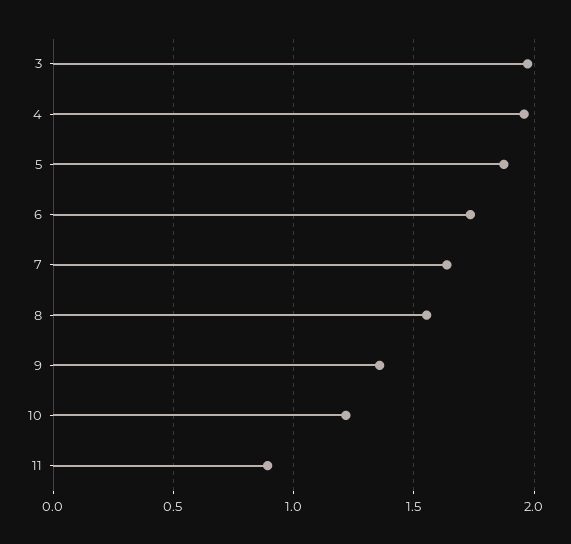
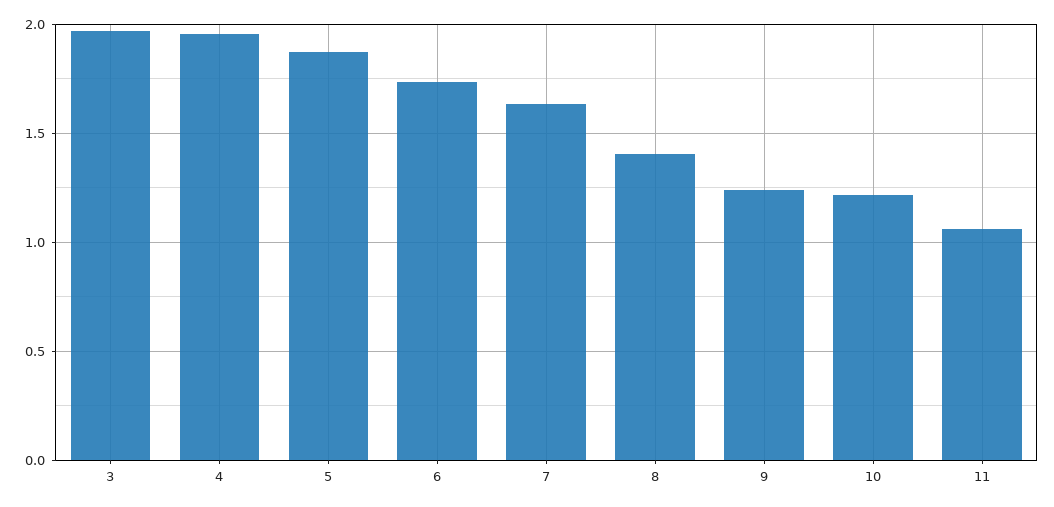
  {
    "3": 1.95,
    "4": 1.95,
    "5": 1.85,
    "6": 1.75,
    "7": 1.65,
-   "8": 1.55,
+   "8": 1.4,
-   "9": 1.35,
+   "9": 1.25,
    "10": 1.2,
-   "11": 0.9
+   "11": 1.05
  }

